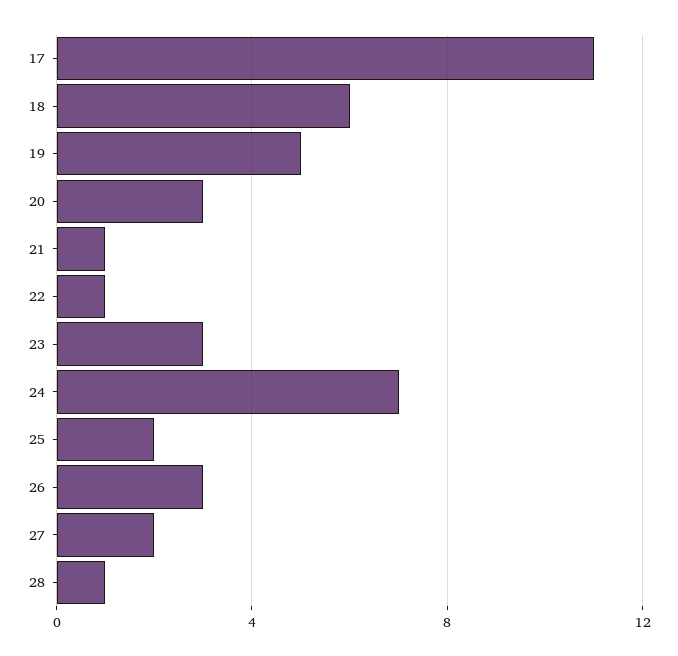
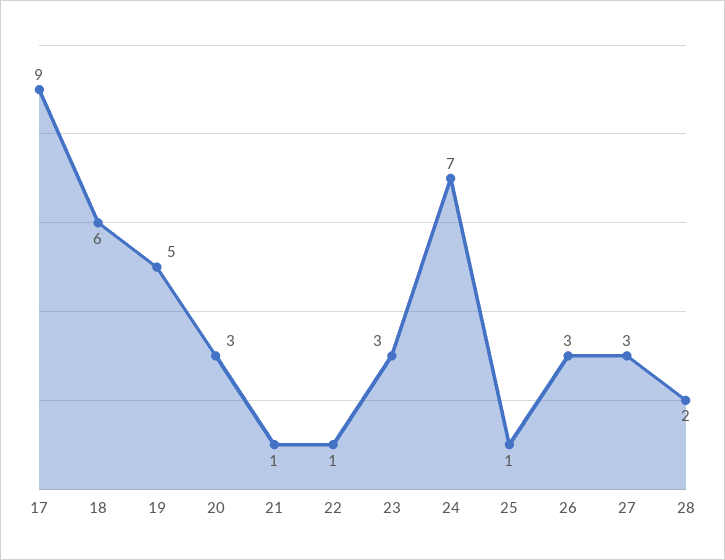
  {
-   "17": 11,
+   "17": 9,
    "18": 6,
    "19": 5,
    "20": 3,
    "21": 1,
    "22": 1,
    "23": 3,
    "24": 7,
-   "25": 2,
+   "25": 1,
    "26": 3,
-   "27": 2,
+   "27": 3,
-   "28": 1
+   "28": 2
  }

